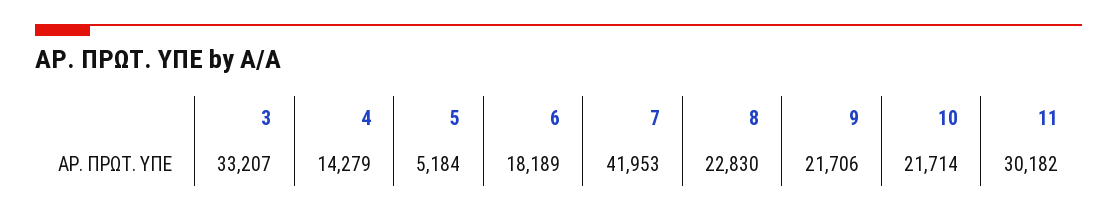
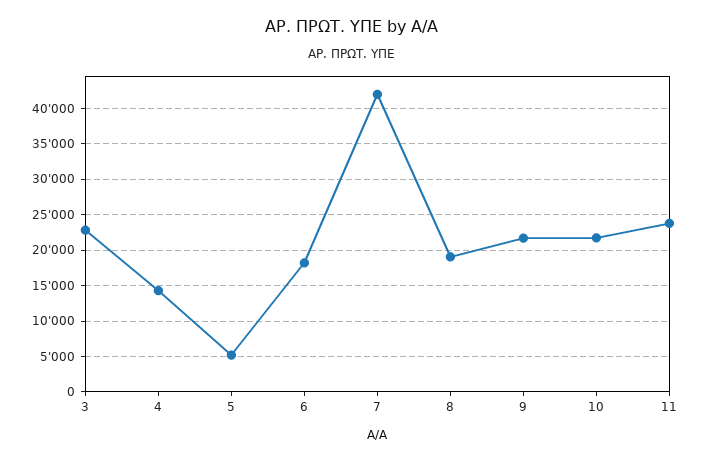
  {
-   "3": 33207,
+   "3": 23000,
    "4": 14279,
    "5": 5184,
    "6": 18189,
    "7": 41953,
-   "8": 22830,
+   "8": 19000,
    "9": 21706,
    "10": 21714,
-   "11": 30182
+   "11": 24000
  }

